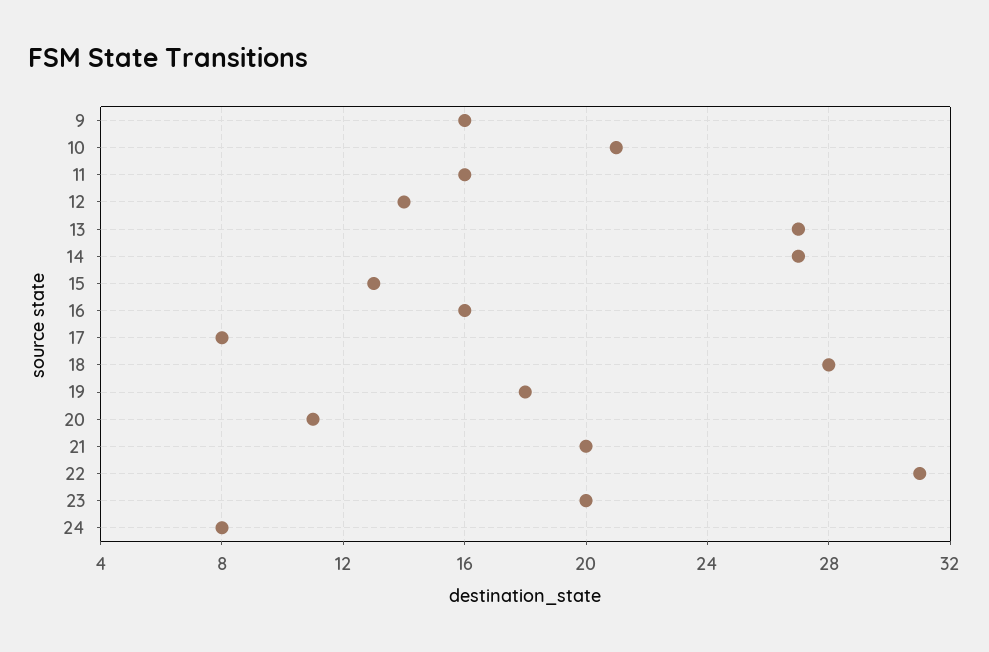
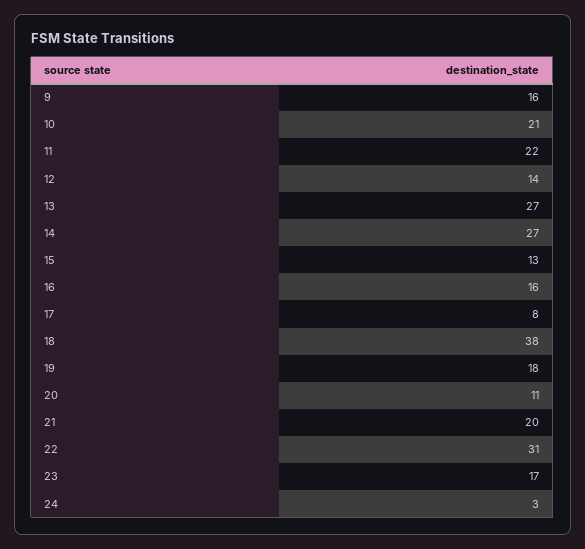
  {
    "9": 16,
    "10": 21,
-   "11": 16,
+   "11": 22,
    "12": 14,
    "13": 27,
    "14": 27,
    "15": 13,
    "16": 16,
    "17": 8,
-   "18": 28,
+   "18": 38,
    "19": 18,
    "20": 11,
    "21": 20,
    "22": 31,
-   "23": 20,
+   "23": 17,
-   "24": 8
+   "24": 3
  }

